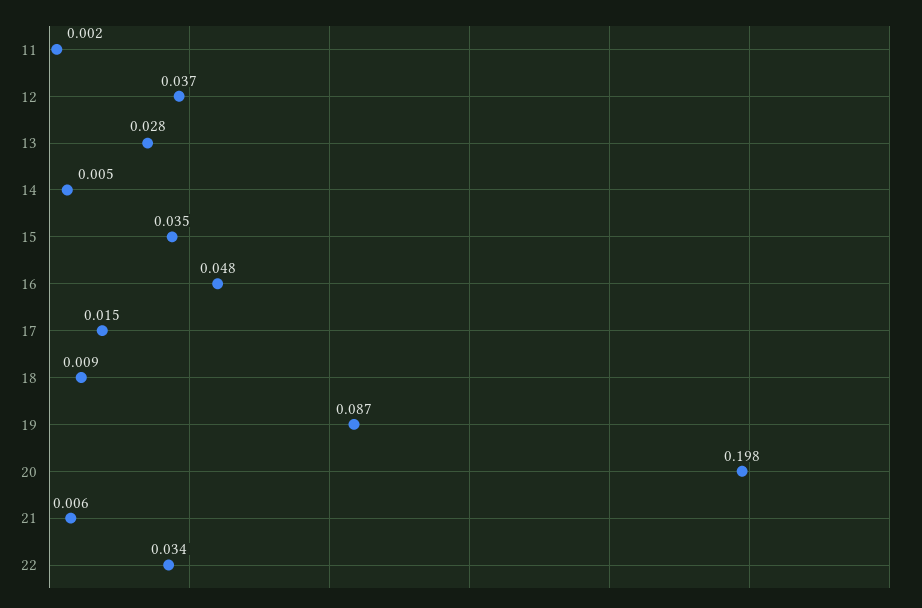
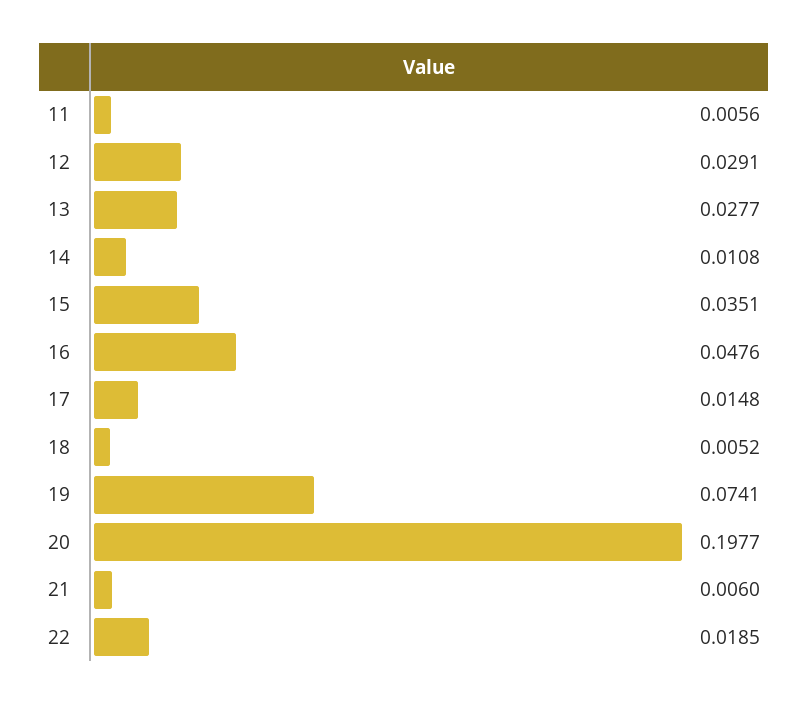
  {
-   "11": 0.002,
+   "11": 0.0056,
-   "12": 0.037,
+   "12": 0.0291,
    "13": 0.0277,
-   "14": 0.005,
+   "14": 0.0108,
    "15": 0.0351,
    "16": 0.0476,
    "17": 0.0148,
-   "18": 0.009,
+   "18": 0.0052,
-   "19": 0.087,
+   "19": 0.0741,
    "20": 0.1977,
    "21": 0.006,
-   "22": 0.034
+   "22": 0.0185
  }

